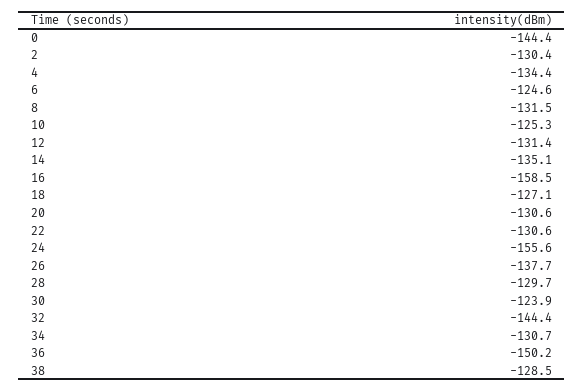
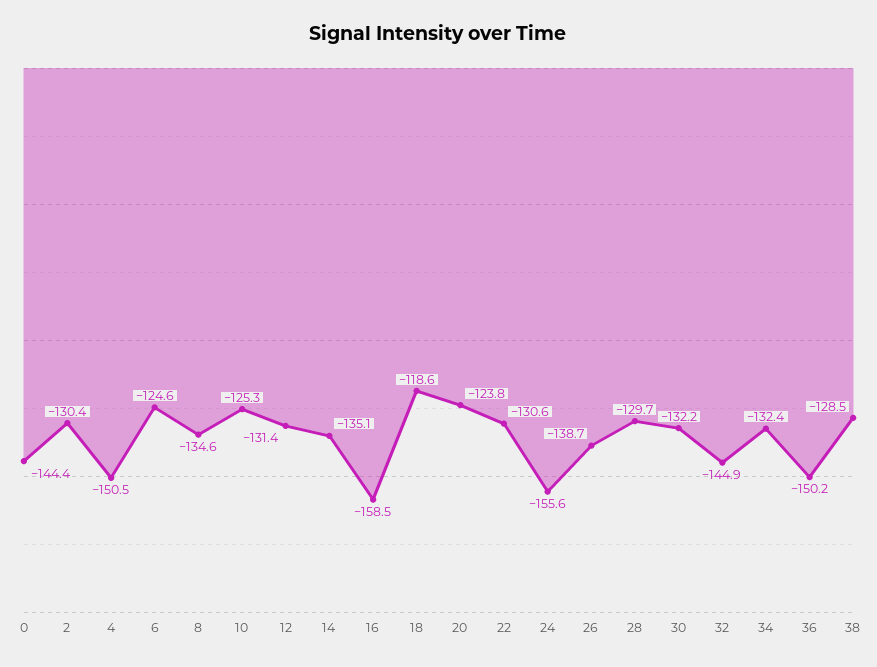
  {
    "0": -144.4,
    "2": -130.4,
-   "4": -134.4,
+   "4": -150.5,
    "6": -124.6,
-   "8": -131.5,
+   "8": -134.6,
    "10": -125.3,
    "12": -131.4,
    "14": -135.1,
    "16": -158.5,
-   "18": -127.1,
+   "18": -118.6,
-   "20": -130.6,
+   "20": -123.8,
    "22": -130.6,
    "24": -155.6,
-   "26": -137.7,
+   "26": -138.7,
    "28": -129.7,
-   "30": -123.9,
+   "30": -132.2,
-   "32": -144.4,
+   "32": -144.9,
-   "34": -130.7,
+   "34": -132.4,
    "36": -150.2,
    "38": -128.5
  }

